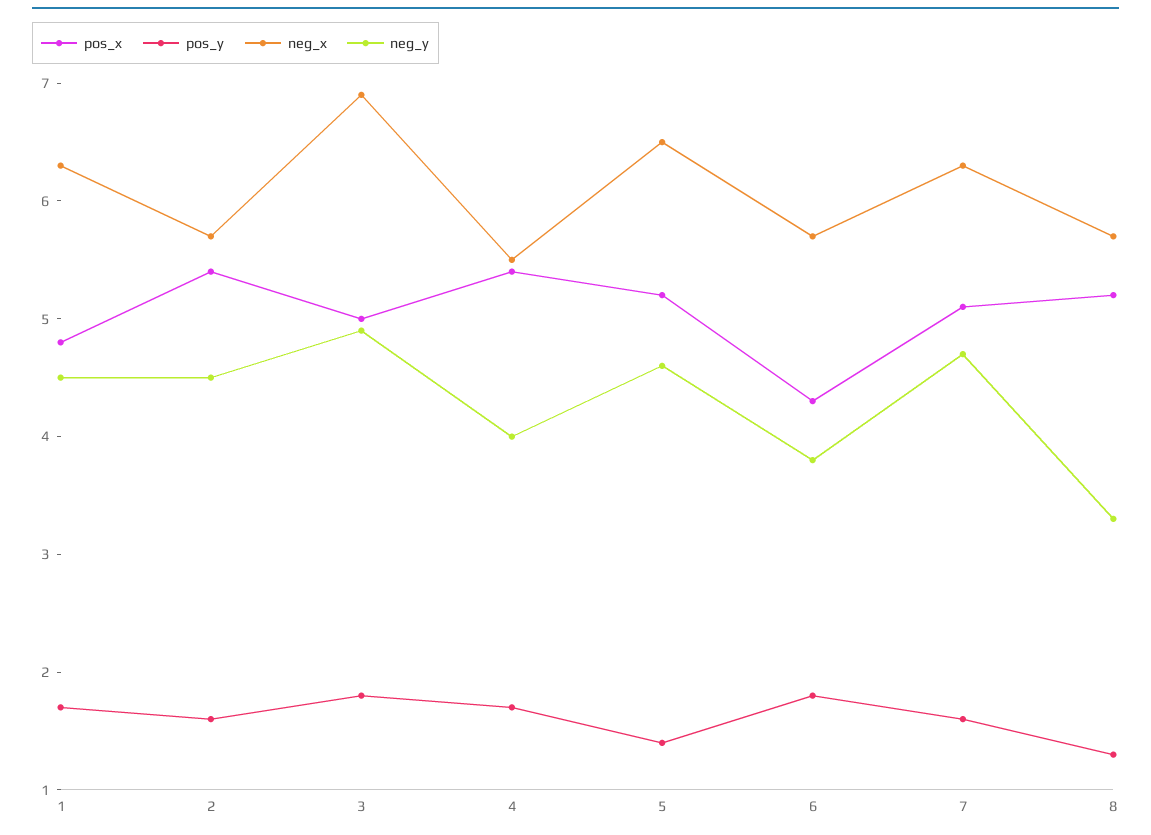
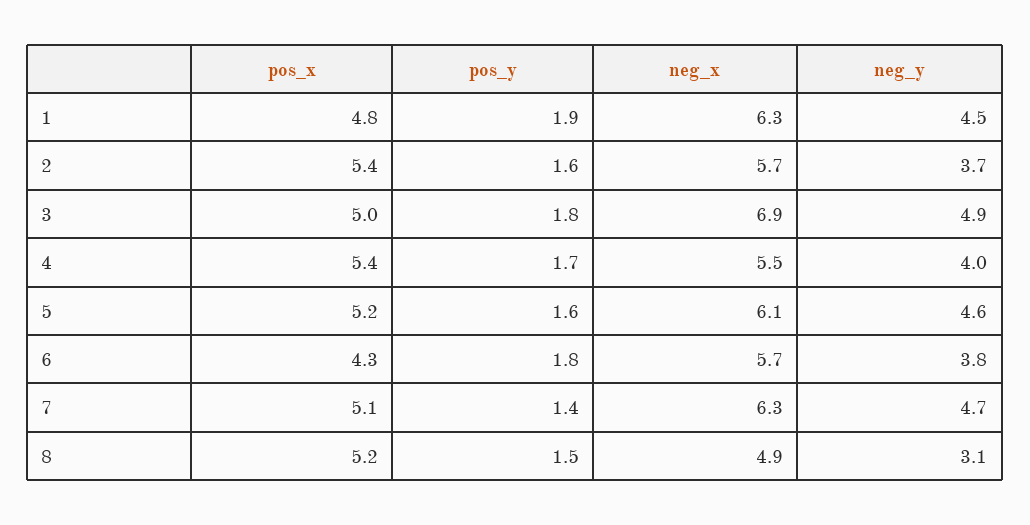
  {
    "pos_x": {
      "1": 4.8,
      "2": 5.4,
      "3": 5,
      "4": 5.4,
      "5": 5.2,
      "6": 4.3,
      "7": 5.1,
      "8": 5.2
    },
    "pos_y": {
-     "1": 1.7,
+     "1": 1.9,
      "2": 1.6,
      "3": 1.8,
      "4": 1.7,
-     "5": 1.4,
+     "5": 1.6,
      "6": 1.8,
-     "7": 1.6,
+     "7": 1.4,
-     "8": 1.3
+     "8": 1.5
    },
    "neg_x": {
      "1": 6.3,
      "2": 5.7,
      "3": 6.9,
      "4": 5.5,
-     "5": 6.5,
+     "5": 6.1,
      "6": 5.7,
      "7": 6.3,
-     "8": 5.7
+     "8": 4.9
    },
    "neg_y": {
      "1": 4.5,
-     "2": 4.5,
+     "2": 3.7,
      "3": 4.9,
      "4": 4,
      "5": 4.6,
      "6": 3.8,
      "7": 4.7,
-     "8": 3.3
+     "8": 3.1
    }
  }

